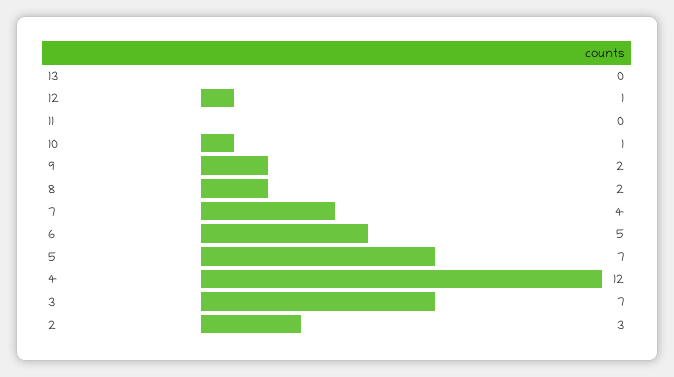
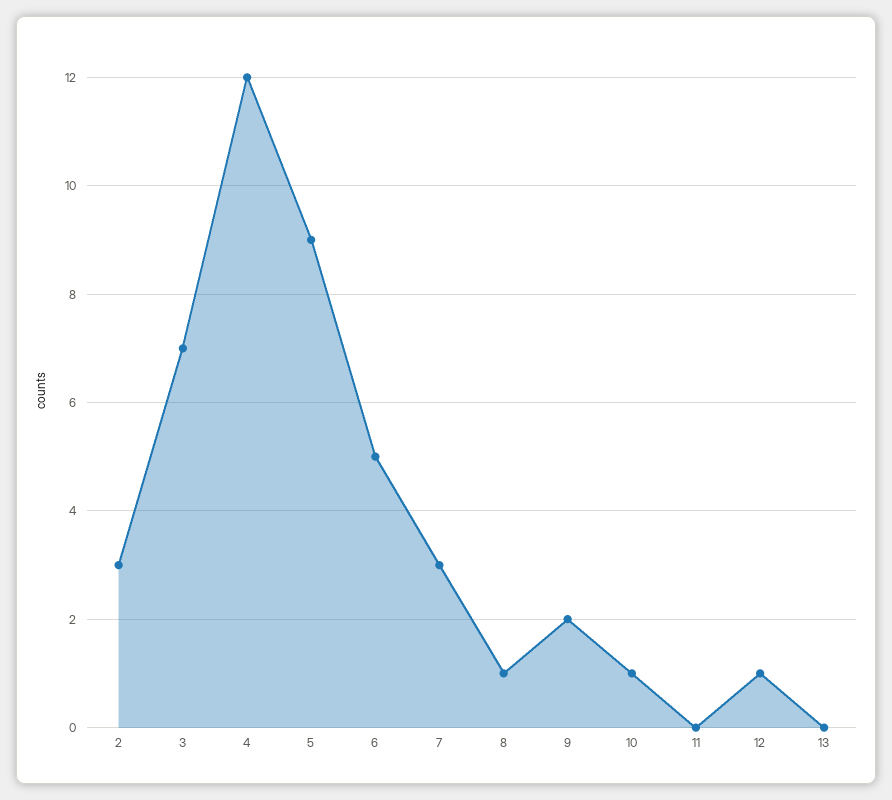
  {
    "13": 0,
    "12": 1,
    "11": 0,
    "10": 1,
    "9": 2,
-   "8": 2,
+   "8": 1,
-   "7": 4,
+   "7": 3,
    "6": 5,
-   "5": 7,
+   "5": 9,
    "4": 12,
    "3": 7,
    "2": 3
  }

